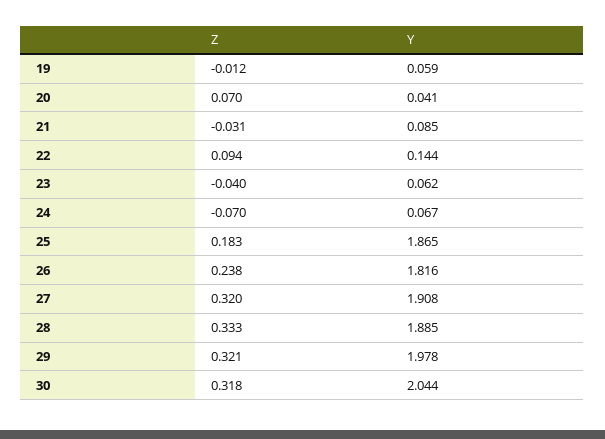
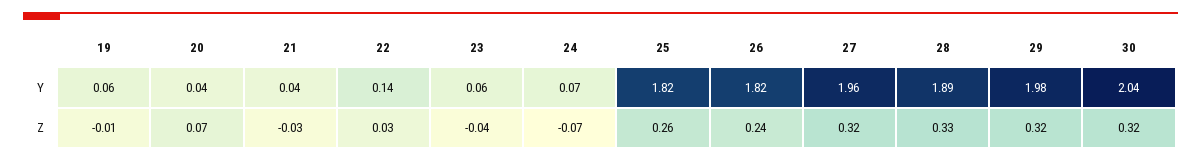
  {
    "Z": {
      "19": -0.012,
      "20": 0.07,
      "21": -0.031,
-     "22": 0.094,
+     "22": 0.03,
      "23": -0.04,
      "24": -0.07,
-     "25": 0.183,
+     "25": 0.26,
      "26": 0.238,
      "27": 0.32,
      "28": 0.333,
      "29": 0.321,
      "30": 0.318
    },
    "Y": {
      "19": 0.059,
      "20": 0.041,
-     "21": 0.085,
+     "21": 0.04,
      "22": 0.144,
      "23": 0.062,
      "24": 0.067,
-     "25": 1.865,
+     "25": 1.82,
      "26": 1.816,
-     "27": 1.908,
+     "27": 1.96,
      "28": 1.885,
      "29": 1.978,
      "30": 2.044
    }
  }

